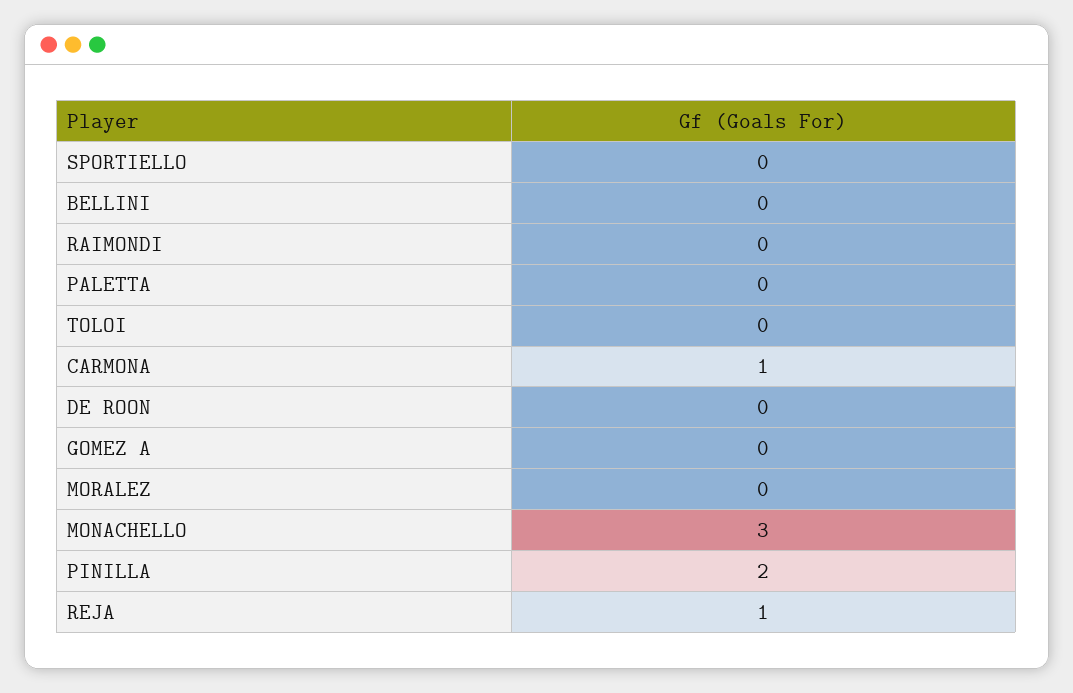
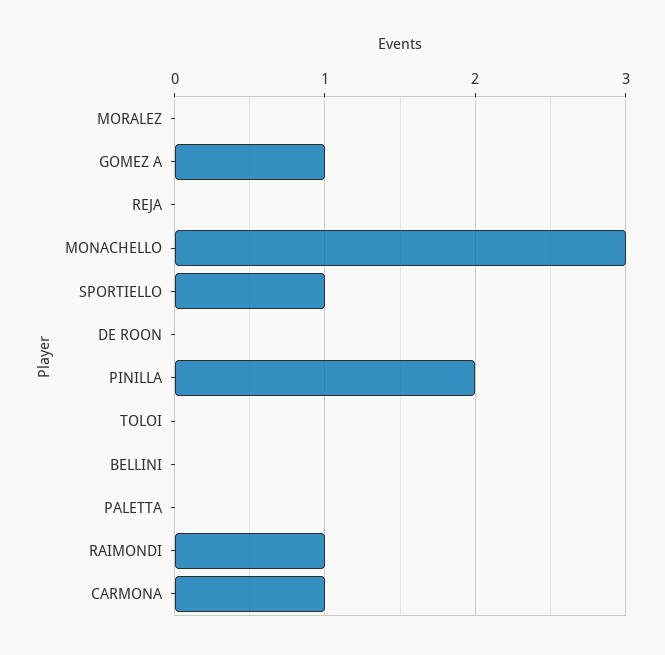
  {
-   "SPORTIELLO": 0,
+   "SPORTIELLO": 1,
    "BELLINI": 0,
-   "RAIMONDI": 0,
+   "RAIMONDI": 1,
    "PALETTA": 0,
    "TOLOI": 0,
    "CARMONA": 1,
    "DE ROON": 0,
-   "GOMEZ A": 0,
+   "GOMEZ A": 1,
    "MORALEZ": 0,
    "MONACHELLO": 3,
    "PINILLA": 2,
-   "REJA": 1
+   "REJA": 0
  }

